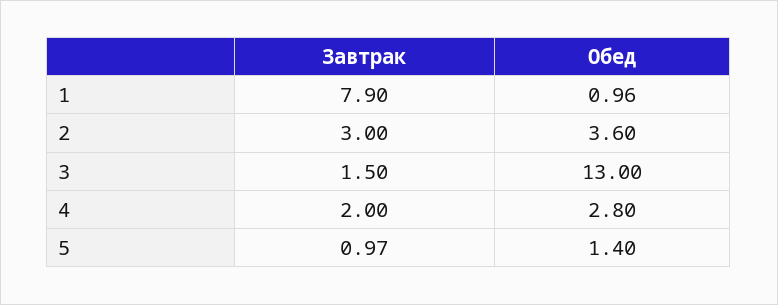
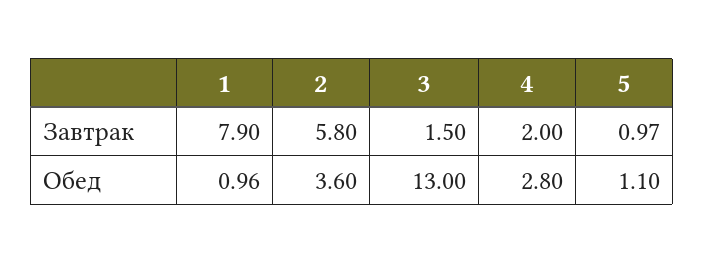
  {
    "Завтрак": {
      "1": 7.9,
-     "2": 3,
+     "2": 5.8,
      "3": 1.5,
      "4": 2,
      "5": 0.97
    },
    "Обед": {
      "1": 0.96,
      "2": 3.6,
      "3": 13,
      "4": 2.8,
-     "5": 1.4
+     "5": 1.1
    }
  }

